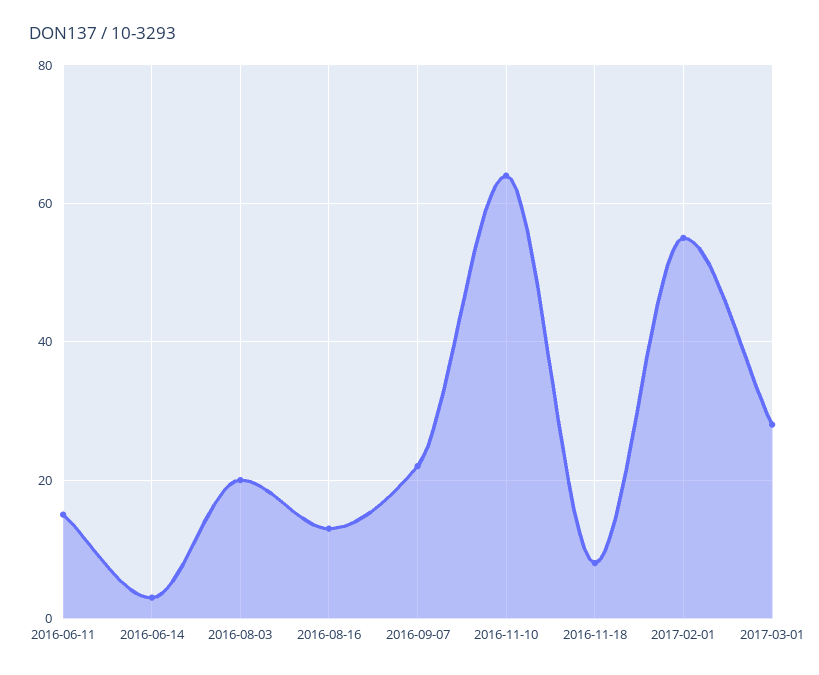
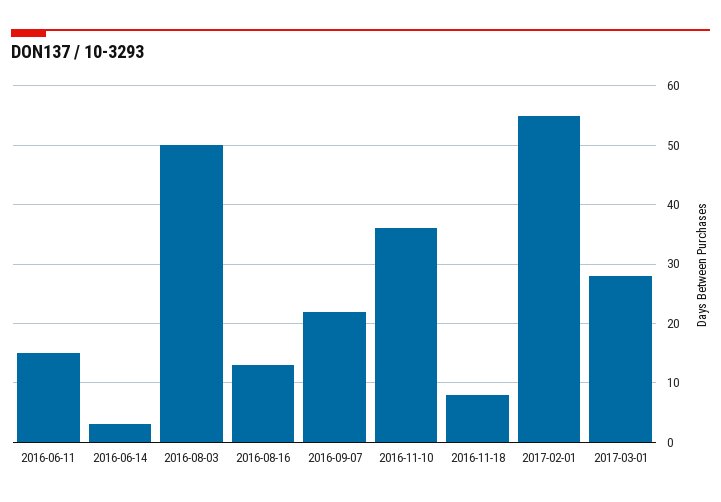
  {
    "2016-06-11": 15,
    "2016-06-14": 5,
-   "2016-08-03": 20,
+   "2016-08-03": 50,
    "2016-08-16": 15,
    "2016-09-07": 20,
-   "2016-11-10": 65,
+   "2016-11-10": 35,
    "2016-11-18": 10,
    "2017-02-01": 55,
    "2017-03-01": 30
  }

